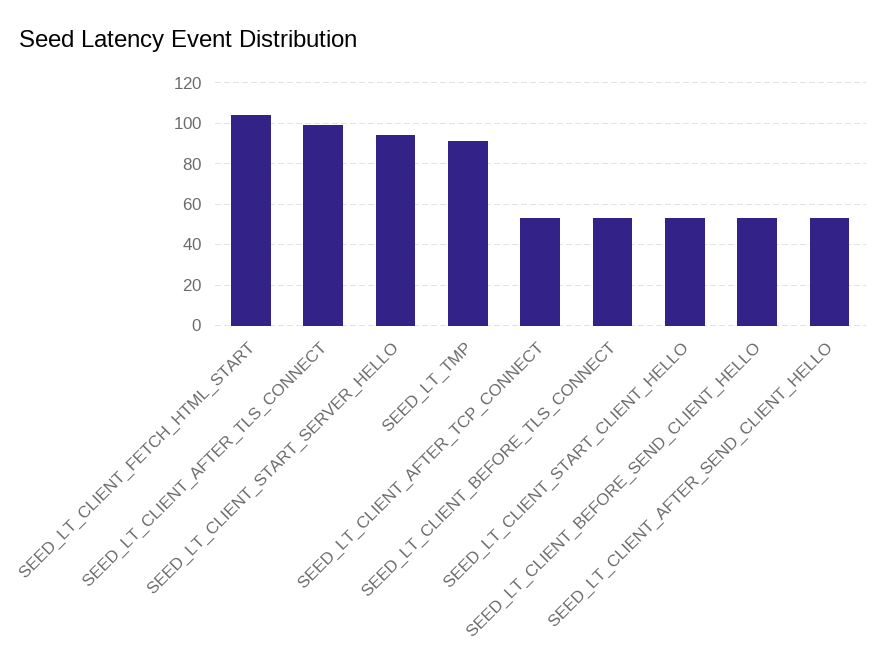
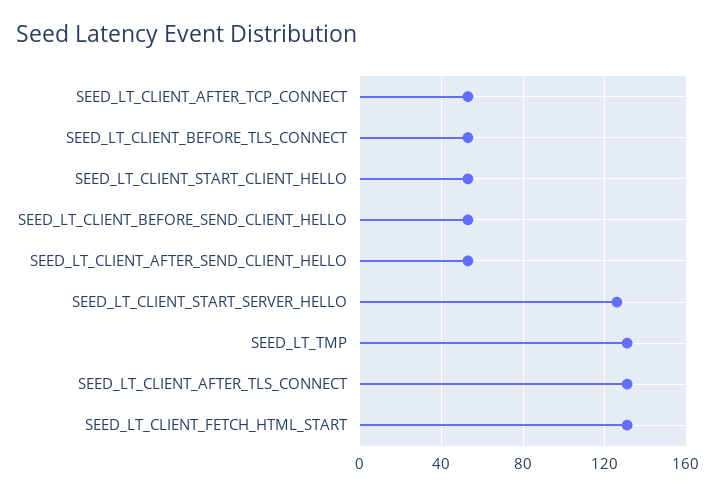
  {
-   "SEED_LT_CLIENT_FETCH_HTML_START": 105,
+   "SEED_LT_CLIENT_FETCH_HTML_START": 130,
-   "SEED_LT_CLIENT_AFTER_TLS_CONNECT": 100,
+   "SEED_LT_CLIENT_AFTER_TLS_CONNECT": 130,
-   "SEED_LT_CLIENT_START_SERVER_HELLO": 95,
+   "SEED_LT_CLIENT_START_SERVER_HELLO": 125,
-   "SEED_LT_TMP": 90,
+   "SEED_LT_TMP": 130,
    "SEED_LT_CLIENT_AFTER_TCP_CONNECT": 55,
    "SEED_LT_CLIENT_BEFORE_TLS_CONNECT": 55,
    "SEED_LT_CLIENT_START_CLIENT_HELLO": 55,
    "SEED_LT_CLIENT_BEFORE_SEND_CLIENT_HELLO": 55,
    "SEED_LT_CLIENT_AFTER_SEND_CLIENT_HELLO": 55
  }

